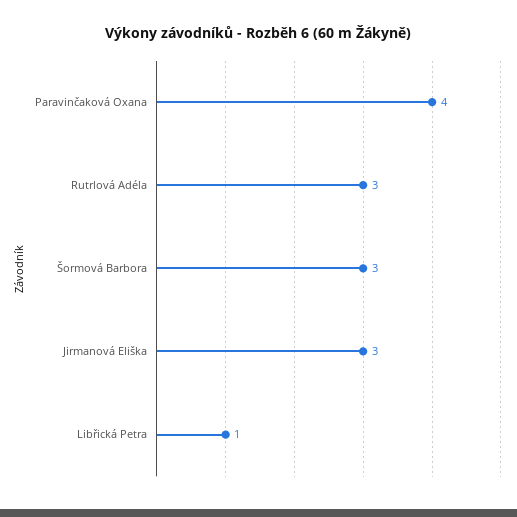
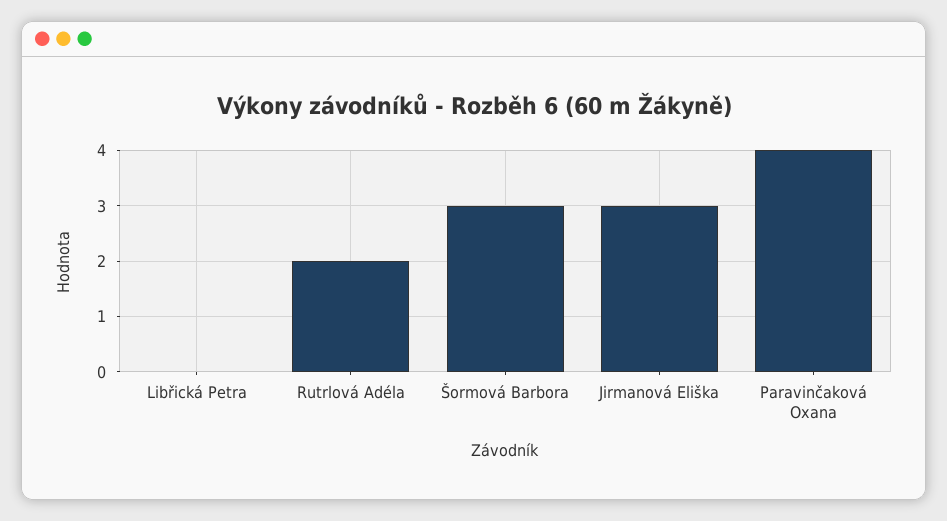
  {
    "Paravinčaková Oxana": 4,
-   "Rutrlová Adéla": 3,
+   "Rutrlová Adéla": 2,
    "Šormová Barbora": 3,
    "Jirmanová Eliška": 3,
-   "Libřická Petra": 1
+   "Libřická Petra": 0
  }

